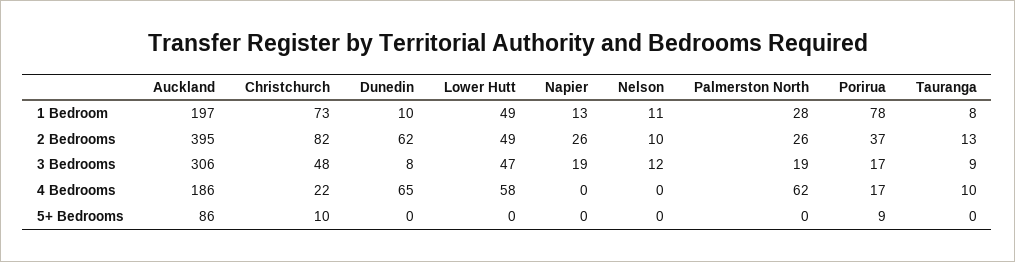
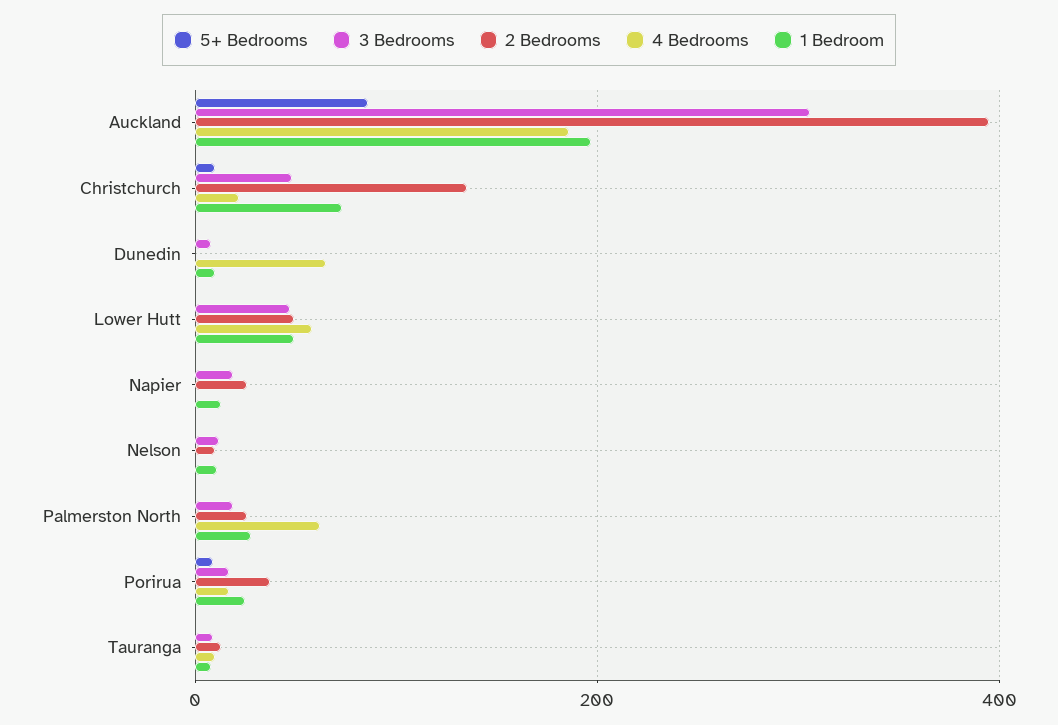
  {
    "1 Bedroom": {
      "Auckland": 197,
      "Christchurch": 73,
      "Dunedin": 10,
      "Lower Hutt": 49,
      "Napier": 13,
      "Nelson": 11,
      "Palmerston North": 28,
-     "Porirua": 78,
+     "Porirua": 20,
      "Tauranga": 8
    },
    "2 Bedrooms": {
      "Auckland": 395,
-     "Christchurch": 82,
+     "Christchurch": 140,
-     "Dunedin": 62,
+     "Dunedin": 0,
      "Lower Hutt": 49,
      "Napier": 26,
      "Nelson": 10,
      "Palmerston North": 26,
      "Porirua": 37,
      "Tauranga": 13
    },
    "3 Bedrooms": {
      "Auckland": 306,
      "Christchurch": 48,
      "Dunedin": 8,
      "Lower Hutt": 47,
      "Napier": 19,
      "Nelson": 12,
      "Palmerston North": 19,
      "Porirua": 17,
      "Tauranga": 9
    },
    "4 Bedrooms": {
      "Auckland": 186,
      "Christchurch": 22,
      "Dunedin": 65,
      "Lower Hutt": 58,
      "Napier": 0,
      "Nelson": 0,
      "Palmerston North": 62,
      "Porirua": 17,
      "Tauranga": 10
    },
    "5+ Bedrooms": {
      "Auckland": 86,
      "Christchurch": 10,
      "Dunedin": 0,
      "Lower Hutt": 0,
      "Napier": 0,
      "Nelson": 0,
      "Palmerston North": 0,
      "Porirua": 9,
      "Tauranga": 0
    }
  }

